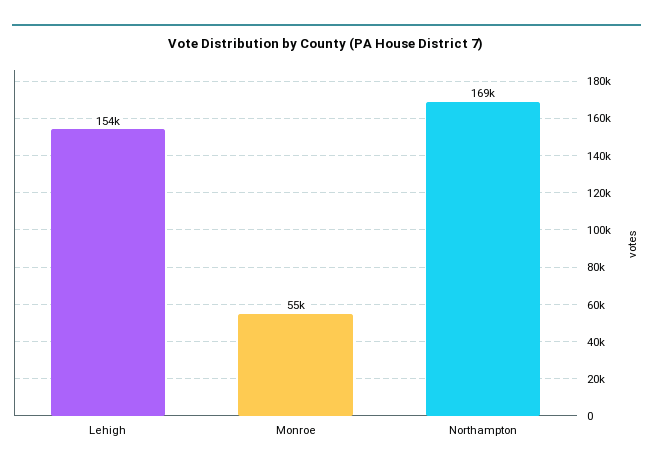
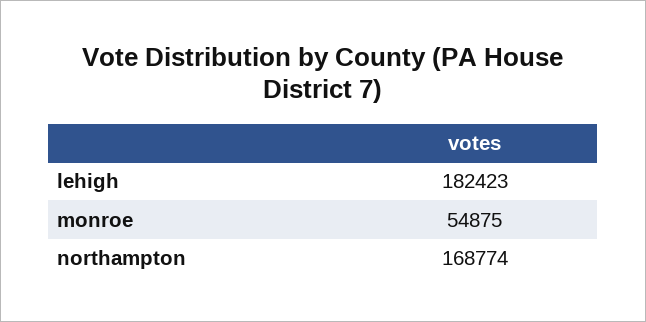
  {
-   "Lehigh": 154000,
+   "Lehigh": 182423,
    "Monroe": 54875,
    "Northampton": 168774
  }

